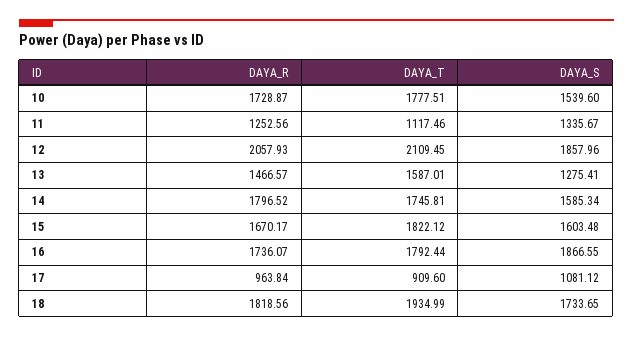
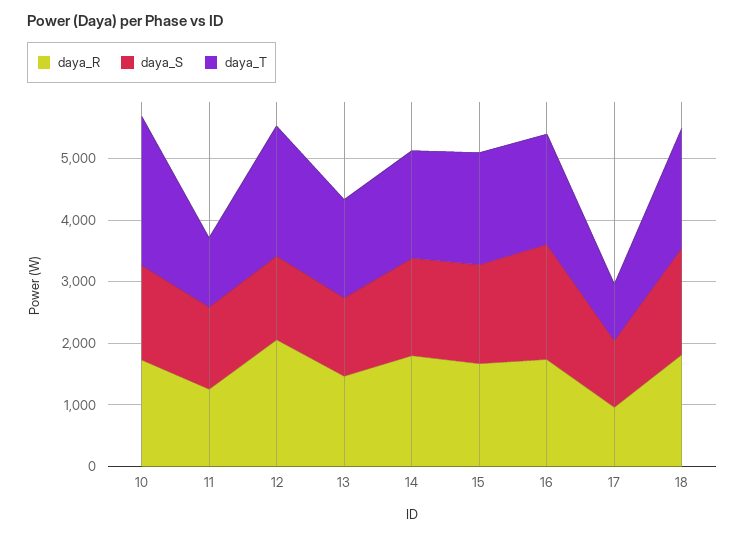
  {
    "DAYA_R": {
      "10": 1728.87,
      "11": 1252.56,
      "12": 2057.93,
      "13": 1466.57,
      "14": 1796.52,
      "15": 1670.17,
      "16": 1736.07,
      "17": 963.84,
      "18": 1818.56
    },
    "DAYA_T": {
-     "10": 1777.51,
+     "10": 2400,
      "11": 1117.46,
      "12": 2109.45,
      "13": 1587.01,
      "14": 1745.81,
      "15": 1822.12,
      "16": 1792.44,
      "17": 909.6,
      "18": 1934.99
    },
    "DAYA_S": {
      "10": 1539.6,
      "11": 1335.67,
-     "12": 1857.96,
+     "12": 1400,
      "13": 1275.41,
      "14": 1585.34,
      "15": 1603.48,
      "16": 1866.55,
      "17": 1081.12,
      "18": 1733.65
    }
  }

